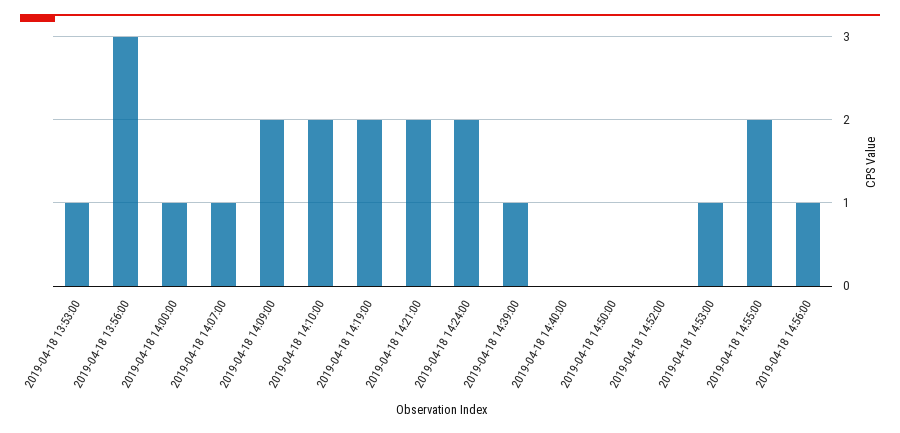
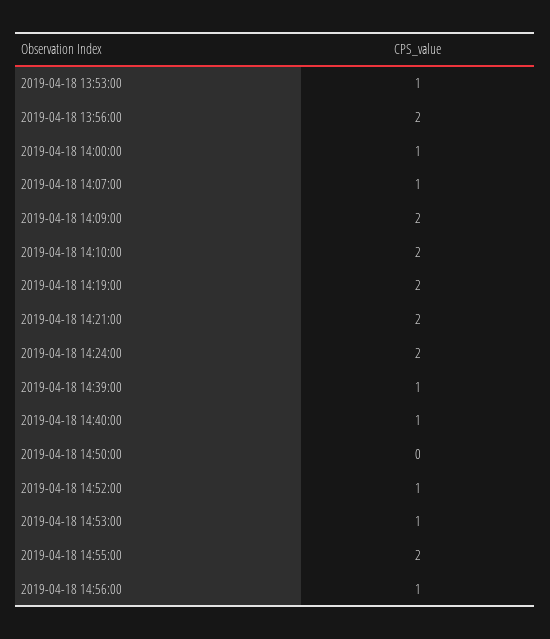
  {
    "2019-04-18 13:53:00": 1,
-   "2019-04-18 13:56:00": 3,
+   "2019-04-18 13:56:00": 2,
    "2019-04-18 14:00:00": 1,
    "2019-04-18 14:07:00": 1,
    "2019-04-18 14:09:00": 2,
    "2019-04-18 14:10:00": 2,
    "2019-04-18 14:19:00": 2,
    "2019-04-18 14:21:00": 2,
    "2019-04-18 14:24:00": 2,
    "2019-04-18 14:39:00": 1,
-   "2019-04-18 14:40:00": 0,
+   "2019-04-18 14:40:00": 1,
    "2019-04-18 14:50:00": 0,
-   "2019-04-18 14:52:00": 0,
+   "2019-04-18 14:52:00": 1,
    "2019-04-18 14:53:00": 1,
    "2019-04-18 14:55:00": 2,
    "2019-04-18 14:56:00": 1
  }

